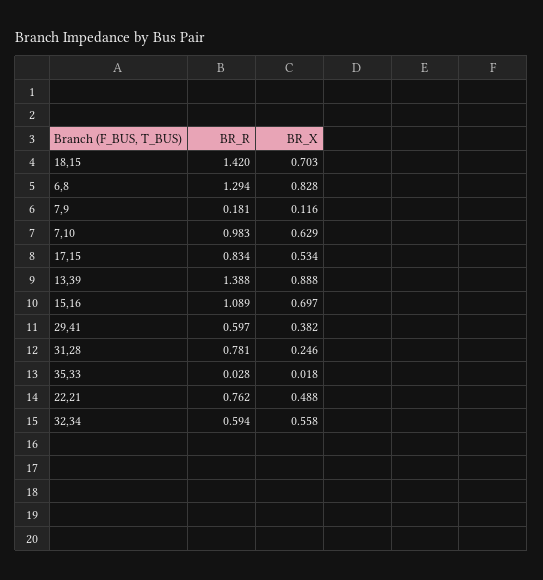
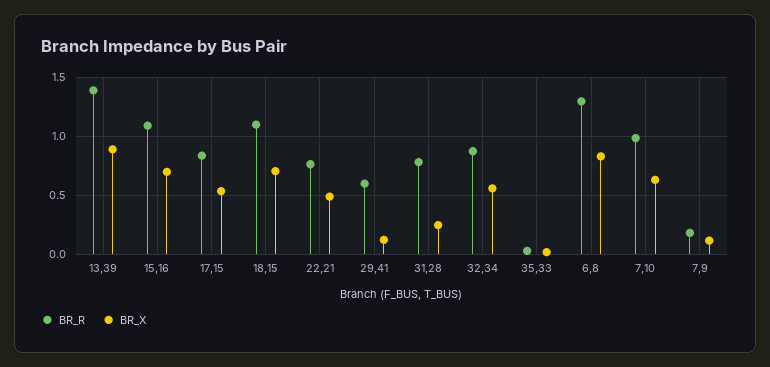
  {
    "BR_R": {
-     "18,15": 1.42,
+     "18,15": 1.1,
      "6,8": 1.294,
      "7,9": 0.181,
      "7,10": 0.983,
      "17,15": 0.834,
      "13,39": 1.388,
      "15,16": 1.089,
      "29,41": 0.597,
      "31,28": 0.781,
      "35,33": 0.028,
      "22,21": 0.762,
-     "32,34": 0.594
+     "32,34": 0.9
    },
    "BR_X": {
      "18,15": 0.703,
      "6,8": 0.828,
      "7,9": 0.116,
      "7,10": 0.629,
      "17,15": 0.534,
      "13,39": 0.888,
      "15,16": 0.697,
-     "29,41": 0.382,
+     "29,41": 0.1,
      "31,28": 0.246,
      "35,33": 0.018,
      "22,21": 0.488,
      "32,34": 0.558
    }
  }

